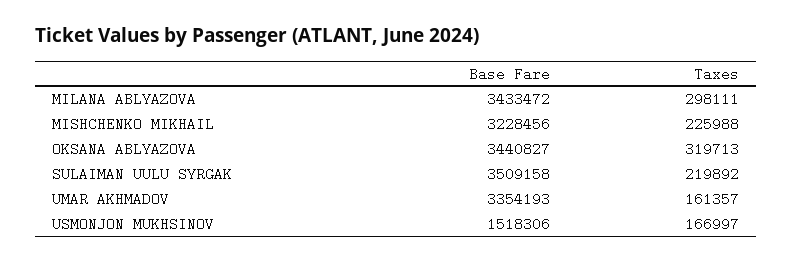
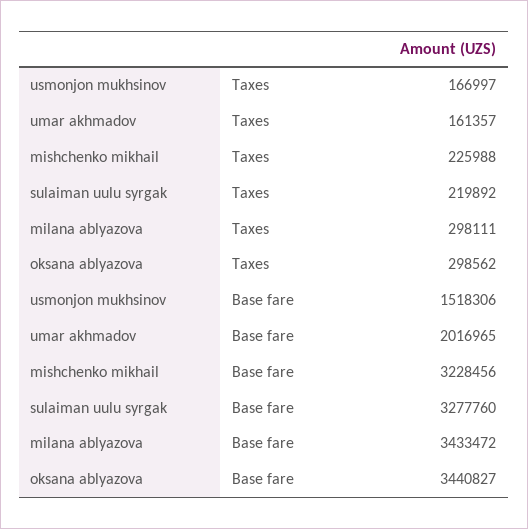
  {
    "Base Fare": {
      "MILANA ABLYAZOVA": 3433472,
      "MISHCHENKO MIKHAIL": 3228456,
      "OKSANA ABLYAZOVA": 3440827,
-     "SULAIMAN UULU SYRGAK": 3509158,
+     "SULAIMAN UULU SYRGAK": 3277760,
-     "UMAR AKHMADOV": 3354193,
+     "UMAR AKHMADOV": 2016965,
      "USMONJON MUKHSINOV": 1518306
    },
    "Taxes": {
      "MILANA ABLYAZOVA": 298111,
      "MISHCHENKO MIKHAIL": 225988,
-     "OKSANA ABLYAZOVA": 319713,
+     "OKSANA ABLYAZOVA": 298562,
      "SULAIMAN UULU SYRGAK": 219892,
      "UMAR AKHMADOV": 161357,
      "USMONJON MUKHSINOV": 166997
    }
  }

